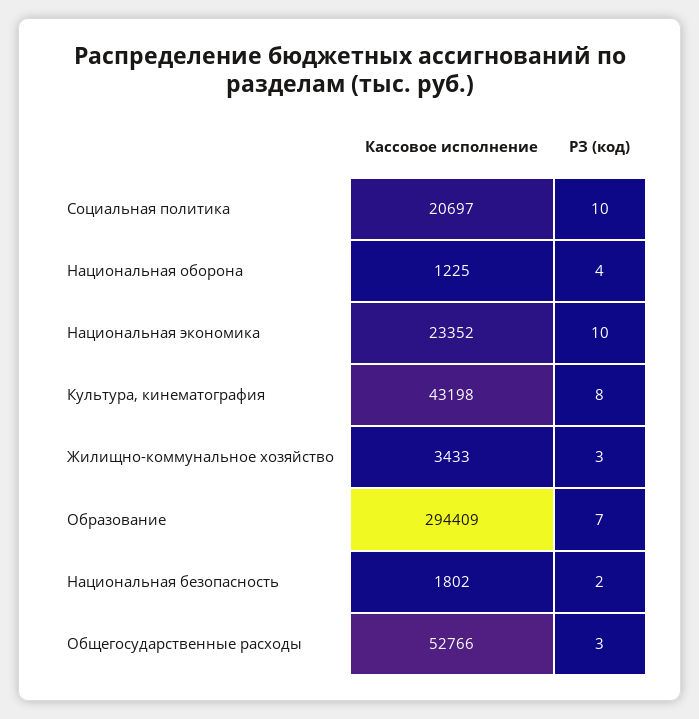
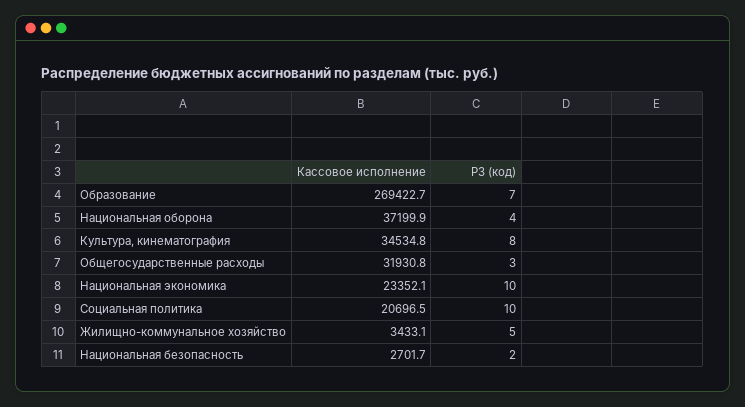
  {
    "Кассовое исполнение": {
      "Социальная политика": 20696.5,
-     "Национальная оборона": 1225,
+     "Национальная оборона": 37199.9,
      "Национальная экономика": 23352.1,
-     "Культура, кинематография": 43198,
+     "Культура, кинематография": 34534.8,
      "Жилищно-коммунальное хозяйство": 3433.1,
-     "Образование": 294409,
+     "Образование": 269422.7,
-     "Национальная безопасность": 1802,
+     "Национальная безопасность": 2701.7,
-     "Общегосударственные расходы": 52766
+     "Общегосударственные расходы": 31930.8
    },
    "РЗ (код)": {
      "Социальная политика": 10,
      "Национальная оборона": 4,
      "Национальная экономика": 10,
      "Культура, кинематография": 8,
-     "Жилищно-коммунальное хозяйство": 3,
+     "Жилищно-коммунальное хозяйство": 5,
      "Образование": 7,
      "Национальная безопасность": 2,
      "Общегосударственные расходы": 3
    }
  }

